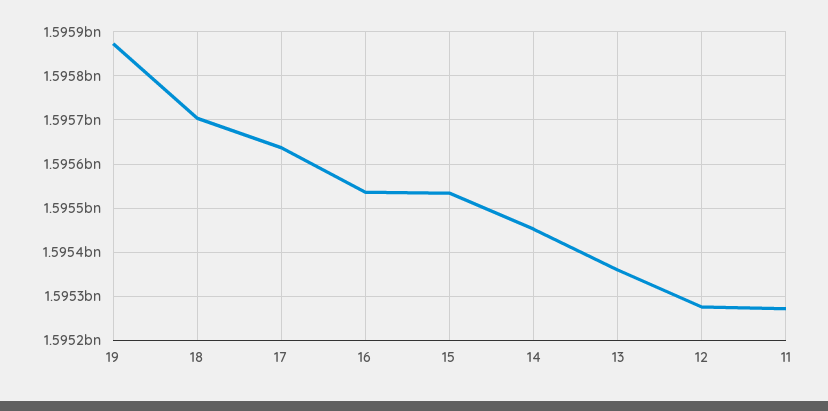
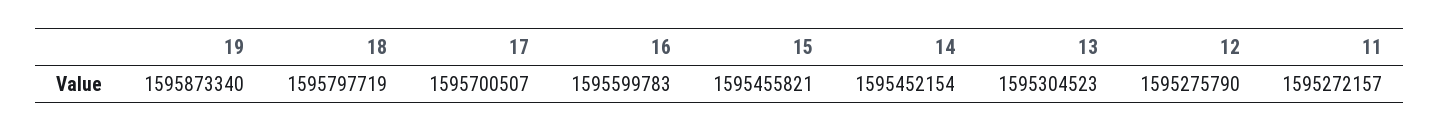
  {
    "19": 1595873340,
-   "18": 1595700000,
+   "18": 1595797719,
-   "17": 1595640000,
+   "17": 1595700507,
-   "16": 1595540000,
+   "16": 1595599783,
-   "15": 1595540000,
+   "15": 1595455821,
    "14": 1595452154,
-   "13": 1595360000,
+   "13": 1595304523,
    "12": 1595275790,
    "11": 1595272157
  }

